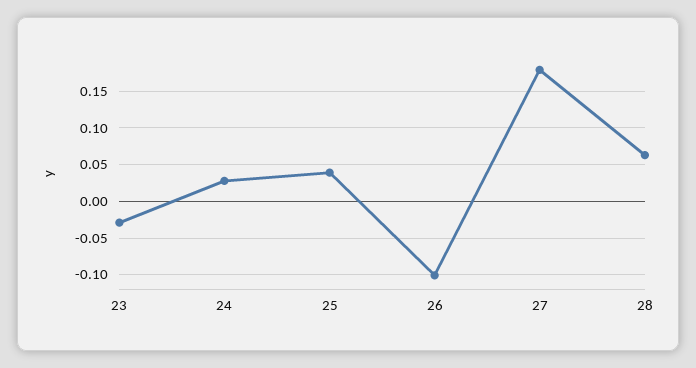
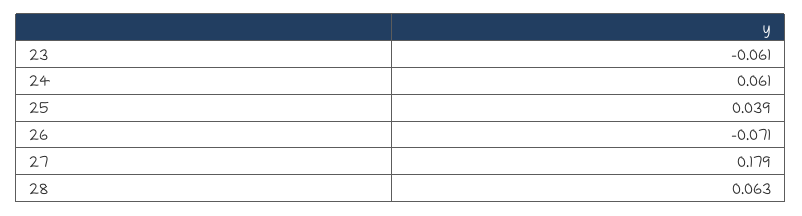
  {
-   "23": -0.03,
+   "23": -0.061,
-   "24": 0.03,
+   "24": 0.061,
    "25": 0.039,
-   "26": -0.1,
+   "26": -0.071,
    "27": 0.179,
    "28": 0.063
  }

